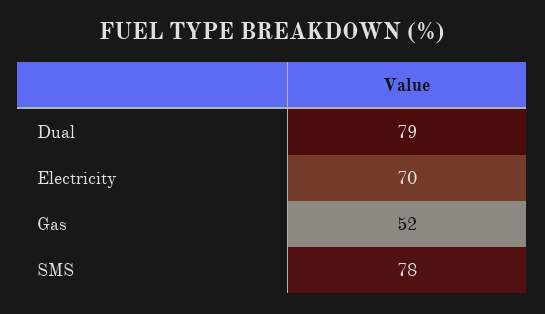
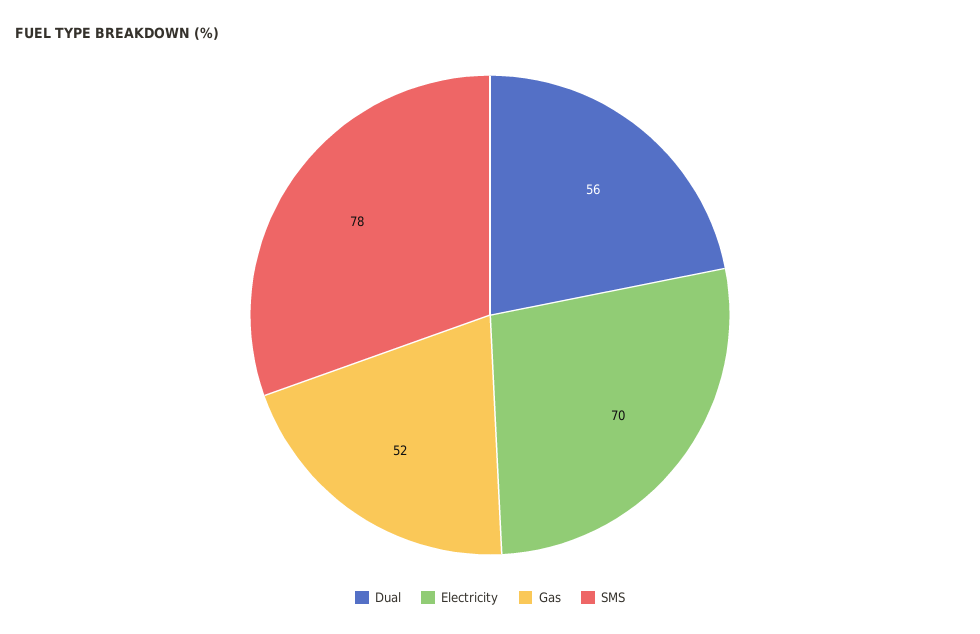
  {
-   "Dual": 79,
+   "Dual": 56,
    "Electricity": 70,
    "Gas": 52,
    "SMS": 78
  }

